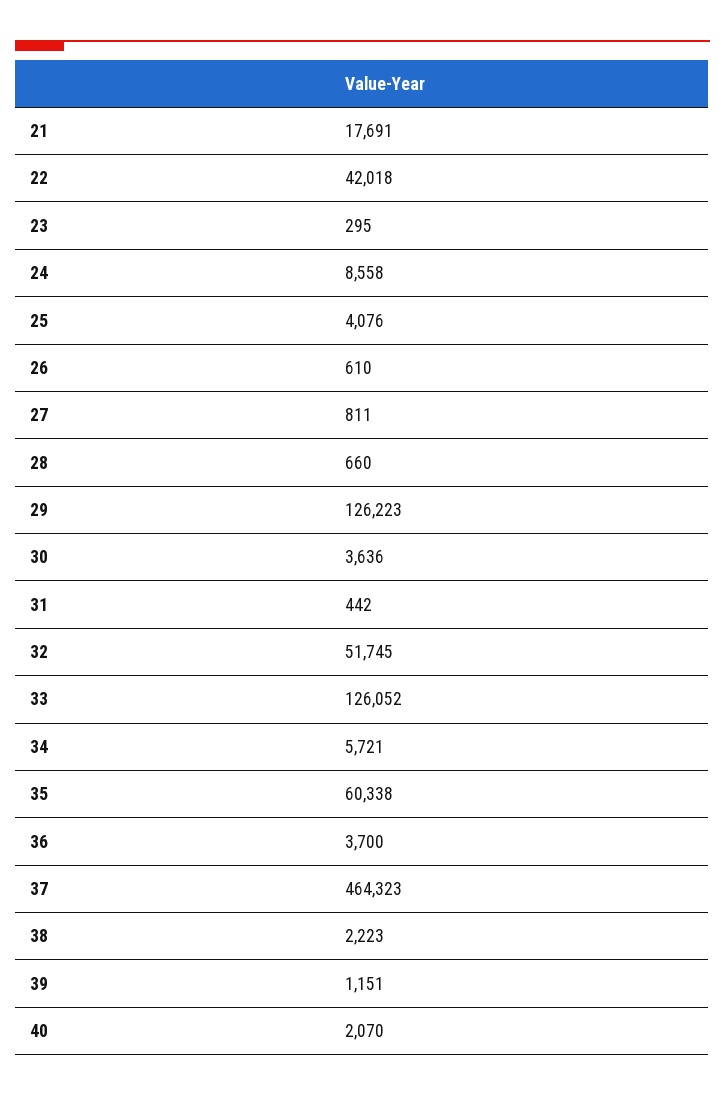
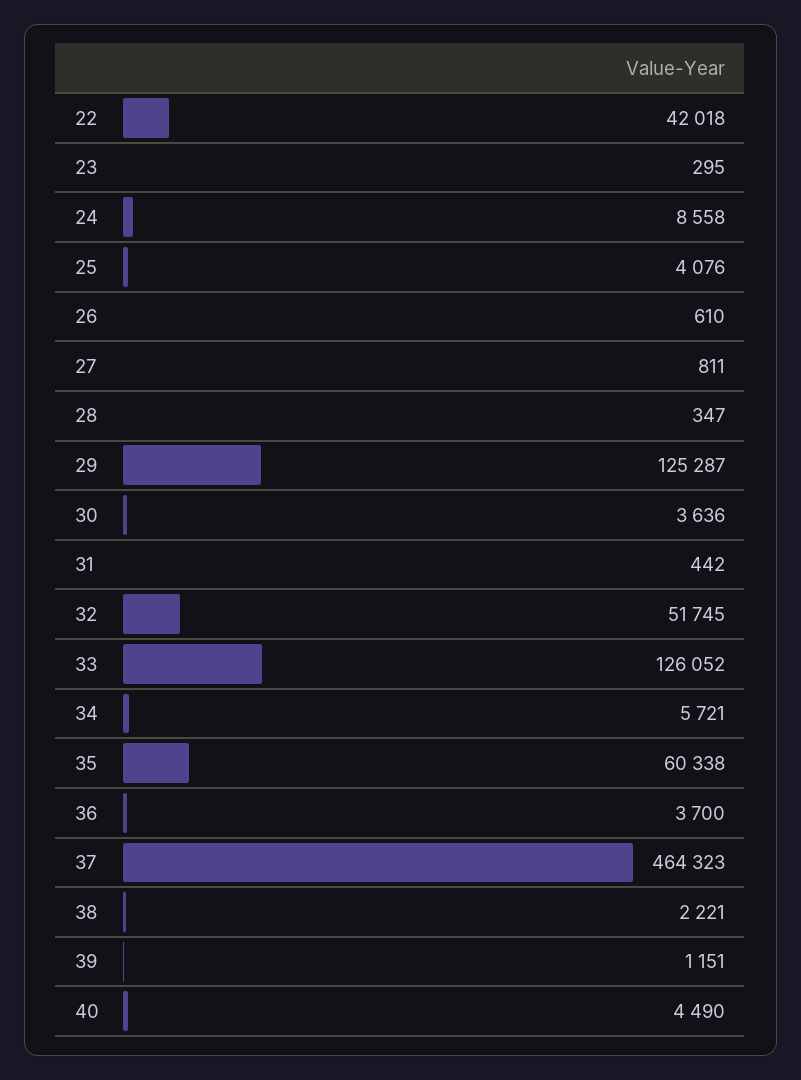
  {
-   "21": 17691,
    "22": 42018,
    "23": 295,
    "24": 8558,
    "25": 4076,
    "26": 610,
    "27": 811,
-   "28": 660,
+   "28": 347,
-   "29": 126223,
+   "29": 125287,
    "30": 3636,
    "31": 442,
    "32": 51745,
    "33": 126052,
    "34": 5721,
    "35": 60338,
    "36": 3700,
    "37": 464323,
-   "38": 2223,
+   "38": 2221,
    "39": 1151,
-   "40": 2070
+   "40": 4490
  }

